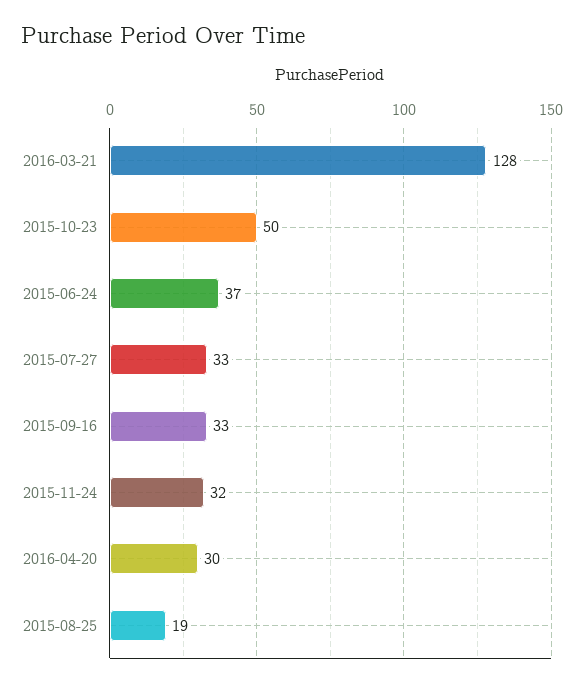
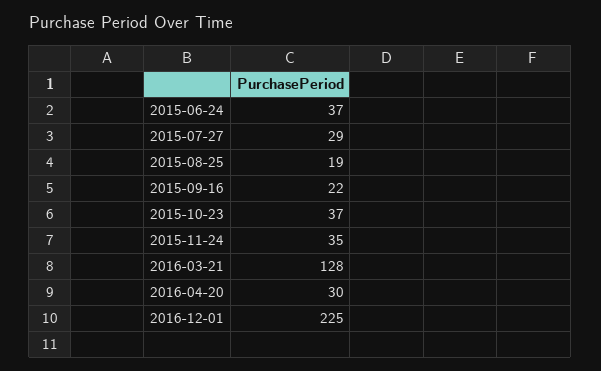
  {
    "2016-03-21": 128,
-   "2015-10-23": 50,
+   "2015-10-23": 37,
    "2015-06-24": 37,
-   "2015-07-27": 33,
+   "2015-07-27": 29,
-   "2015-09-16": 33,
+   "2015-09-16": 22,
-   "2015-11-24": 32,
+   "2015-11-24": 35,
    "2016-04-20": 30,
-   "2015-08-25": 19
+   "2015-08-25": 19,
+   "2016-12-01": 225
  }

